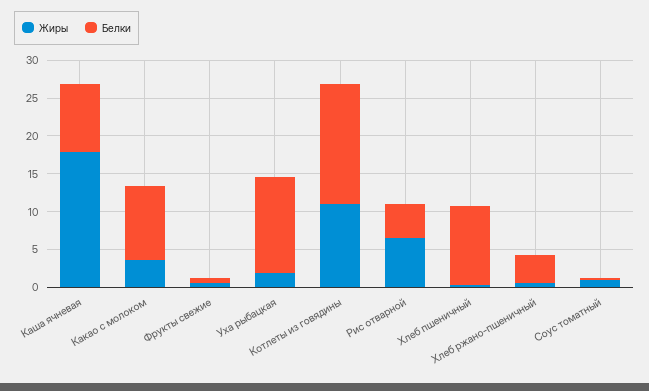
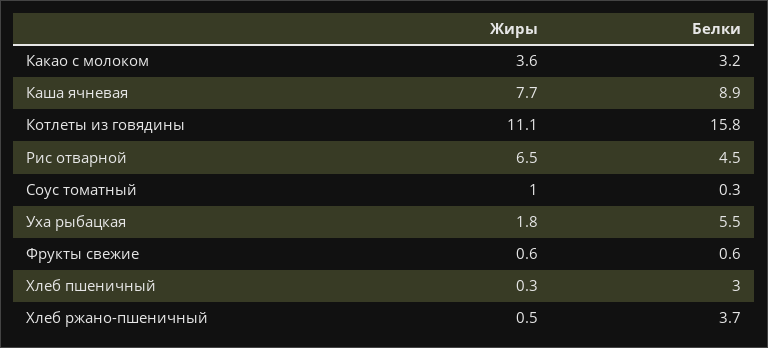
  {
    "Жиры": {
-     "Каша ячневая": 17.5,
+     "Каша ячневая": 7.7,
      "Какао с молоком": 3.6,
      "Фрукты свежие": 0.6,
      "Уха рыбацкая": 1.8,
      "Котлеты из говядины": 11.1,
      "Рис отварной": 6.5,
      "Хлеб пшеничный": 0.3,
      "Хлеб ржано-пшеничный": 0.5,
      "Соус томатный": 1
    },
    "Белки": {
      "Каша ячневая": 8.9,
-     "Какао с молоком": 10,
+     "Какао с молоком": 3.2,
      "Фрукты свежие": 0.6,
-     "Уха рыбацкая": 12.5,
+     "Уха рыбацкая": 5.5,
      "Котлеты из говядины": 15.8,
      "Рис отварной": 4.5,
-     "Хлеб пшеничный": 10,
+     "Хлеб пшеничный": 3,
      "Хлеб ржано-пшеничный": 3.7,
      "Соус томатный": 0.3
    }
  }

